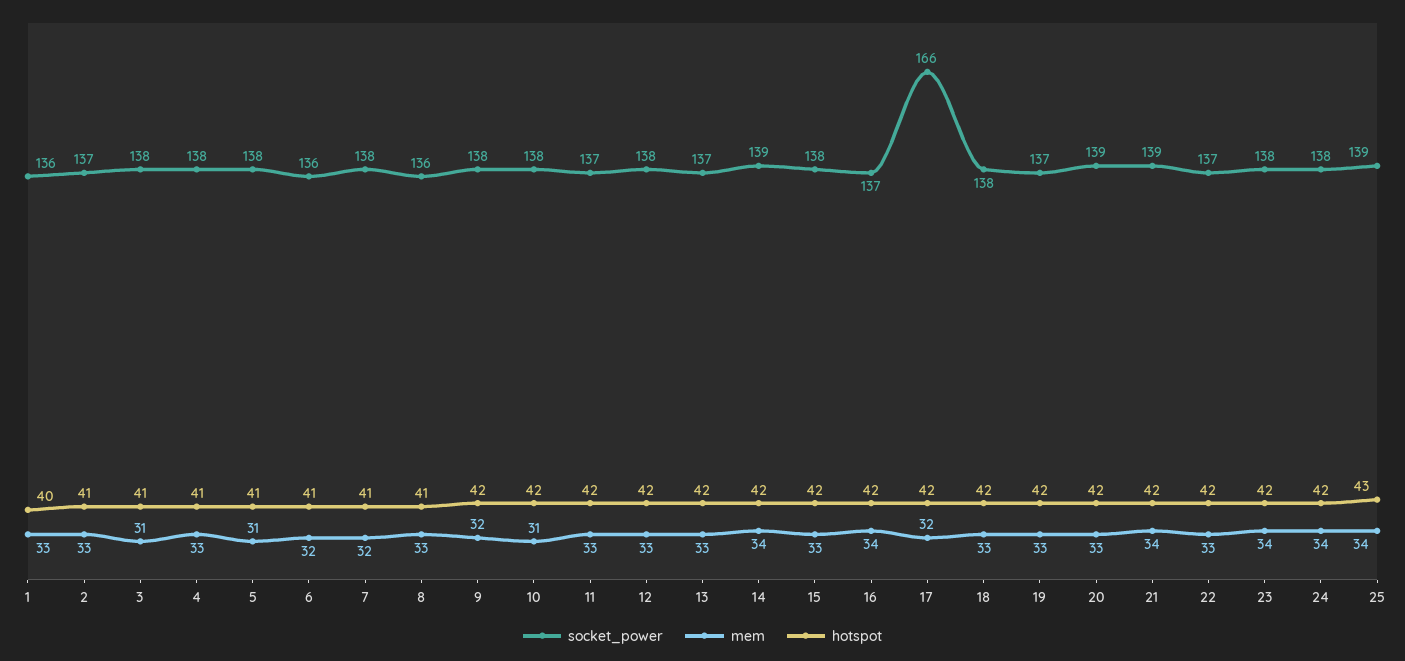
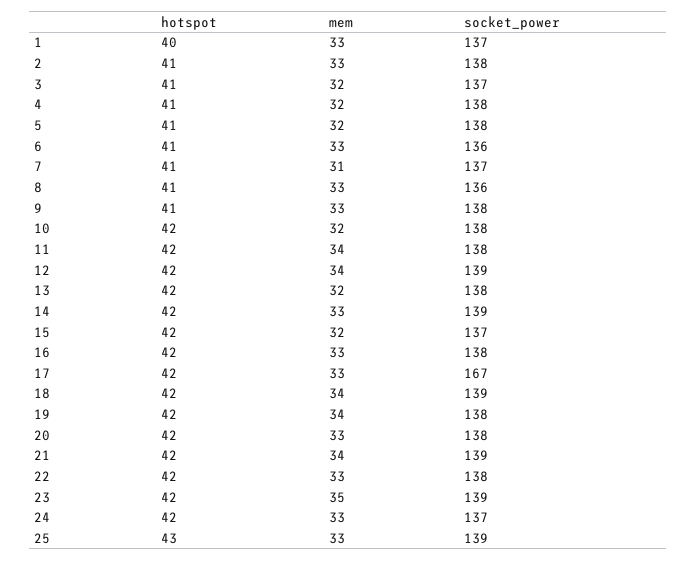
  {
    "socket_power": {
-     "1": 136,
+     "1": 137,
-     "2": 137,
+     "2": 138,
-     "3": 138,
+     "3": 137,
      "4": 138,
      "5": 138,
      "6": 136,
-     "7": 138,
+     "7": 137,
      "8": 136,
      "9": 138,
      "10": 138,
-     "11": 137,
+     "11": 138,
-     "12": 138,
+     "12": 139,
-     "13": 137,
+     "13": 138,
      "14": 139,
-     "15": 138,
+     "15": 137,
-     "16": 137,
+     "16": 138,
-     "17": 166,
+     "17": 167,
-     "18": 138,
+     "18": 139,
-     "19": 137,
+     "19": 138,
-     "20": 139,
+     "20": 138,
      "21": 139,
-     "22": 137,
+     "22": 138,
-     "23": 138,
+     "23": 139,
-     "24": 138,
+     "24": 137,
      "25": 139
    },
    "mem": {
      "1": 33,
      "2": 33,
-     "3": 31,
+     "3": 32,
-     "4": 33,
+     "4": 32,
-     "5": 31,
+     "5": 32,
-     "6": 32,
+     "6": 33,
-     "7": 32,
+     "7": 31,
      "8": 33,
-     "9": 32,
+     "9": 33,
-     "10": 31,
+     "10": 32,
-     "11": 33,
+     "11": 34,
-     "12": 33,
+     "12": 34,
-     "13": 33,
+     "13": 32,
-     "14": 34,
+     "14": 33,
-     "15": 33,
+     "15": 32,
-     "16": 34,
+     "16": 33,
-     "17": 32,
+     "17": 33,
-     "18": 33,
+     "18": 34,
-     "19": 33,
+     "19": 34,
      "20": 33,
      "21": 34,
      "22": 33,
-     "23": 34,
+     "23": 35,
-     "24": 34,
+     "24": 33,
-     "25": 34
+     "25": 33
    },
    "hotspot": {
      "1": 40,
      "2": 41,
      "3": 41,
      "4": 41,
      "5": 41,
      "6": 41,
      "7": 41,
      "8": 41,
-     "9": 42,
+     "9": 41,
      "10": 42,
      "11": 42,
      "12": 42,
      "13": 42,
      "14": 42,
      "15": 42,
      "16": 42,
      "17": 42,
      "18": 42,
      "19": 42,
      "20": 42,
      "21": 42,
      "22": 42,
      "23": 42,
      "24": 42,
      "25": 43
    }
  }

